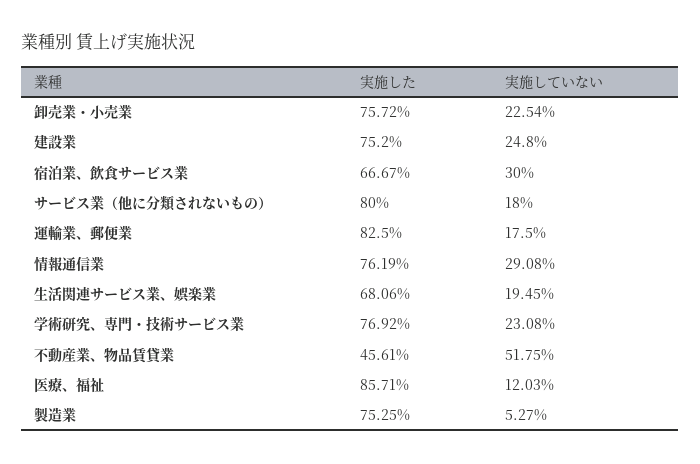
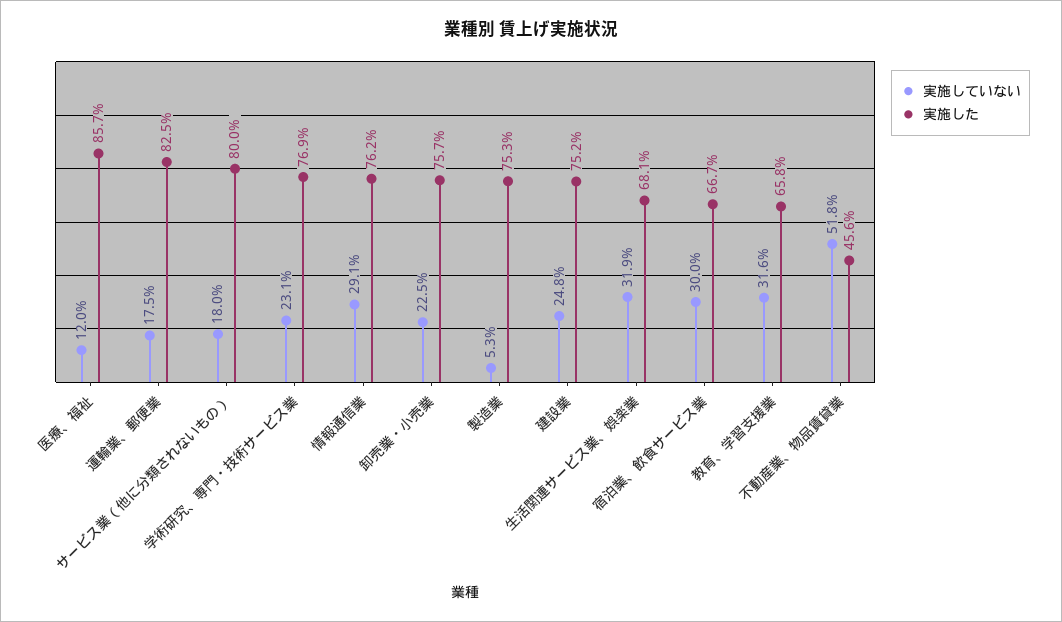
  {
    "実施した": {
      "卸売業・小売業": 75.72,
      "建設業": 75.2,
      "宿泊業、飲食サービス業": 66.67,
      "サービス業（他に分類されないもの）": 80,
      "運輸業、郵便業": 82.5,
      "情報通信業": 76.19,
      "生活関連サービス業、娯楽業": 68.06,
      "学術研究、専門・技術サービス業": 76.92,
      "不動産業、物品賃貸業": 45.61,
      "医療、福祉": 85.71,
-     "製造業": 75.25
+     "製造業": 75.25,
+     "教育、学習支援業": 65.8
    },
    "実施していない": {
      "卸売業・小売業": 22.54,
      "建設業": 24.8,
      "宿泊業、飲食サービス業": 30,
      "サービス業（他に分類されないもの）": 18,
      "運輸業、郵便業": 17.5,
      "情報通信業": 29.08,
-     "生活関連サービス業、娯楽業": 19.45,
+     "生活関連サービス業、娯楽業": 31.9,
      "学術研究、専門・技術サービス業": 23.08,
      "不動産業、物品賃貸業": 51.75,
      "医療、福祉": 12.03,
-     "製造業": 5.27
+     "製造業": 5.27,
+     "教育、学習支援業": 31.6
    }
  }

